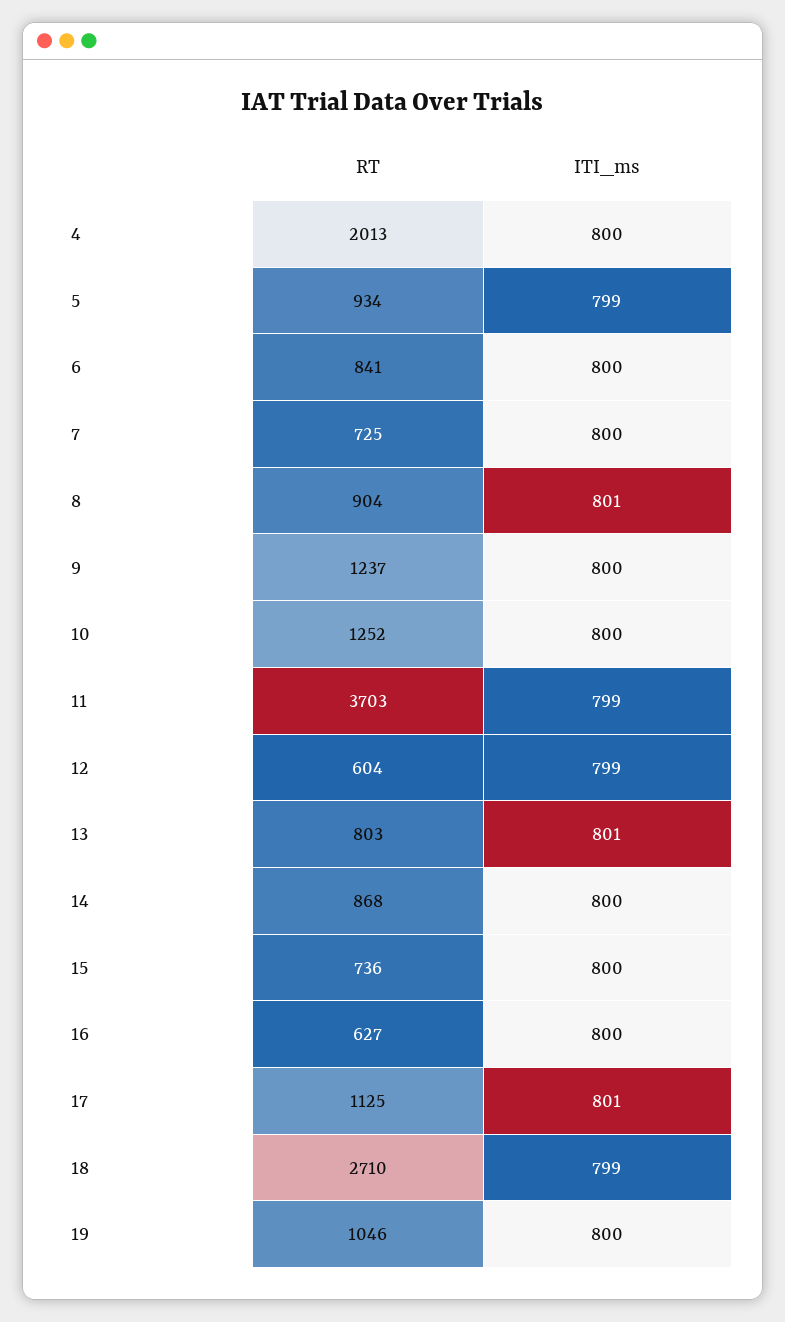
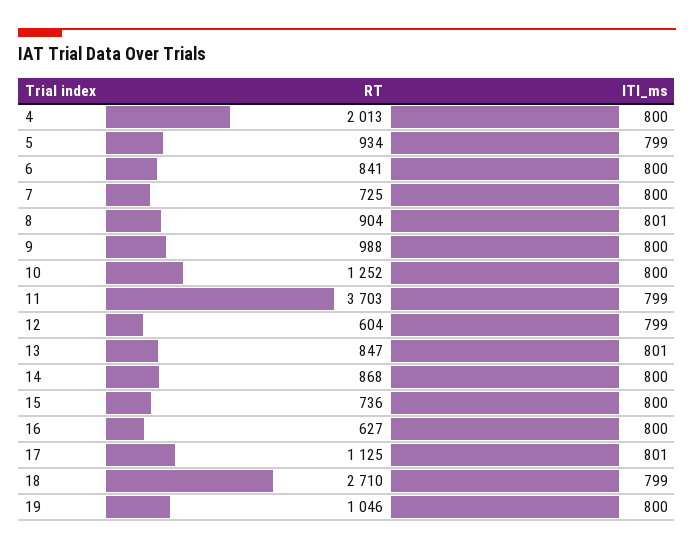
  {
    "RT": {
      "4": 2013,
      "5": 934,
      "6": 841,
      "7": 725,
      "8": 904,
-     "9": 1237,
+     "9": 988,
      "10": 1252,
      "11": 3703,
      "12": 604,
-     "13": 803,
+     "13": 847,
      "14": 868,
      "15": 736,
      "16": 627,
      "17": 1125,
      "18": 2710,
      "19": 1046
    },
    "ITI_ms": {
      "4": 800,
      "5": 799,
      "6": 800,
      "7": 800,
      "8": 801,
      "9": 800,
      "10": 800,
      "11": 799,
      "12": 799,
      "13": 801,
      "14": 800,
      "15": 800,
      "16": 800,
      "17": 801,
      "18": 799,
      "19": 800
    }
  }

